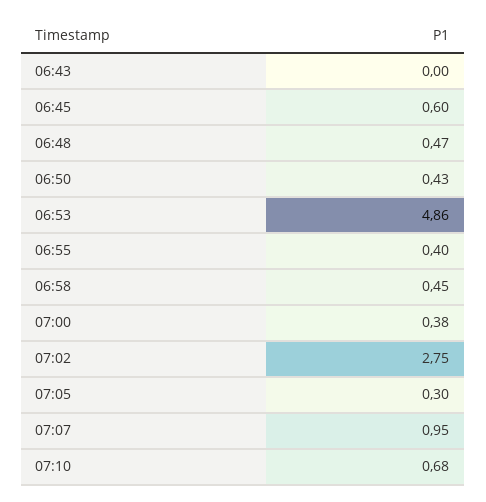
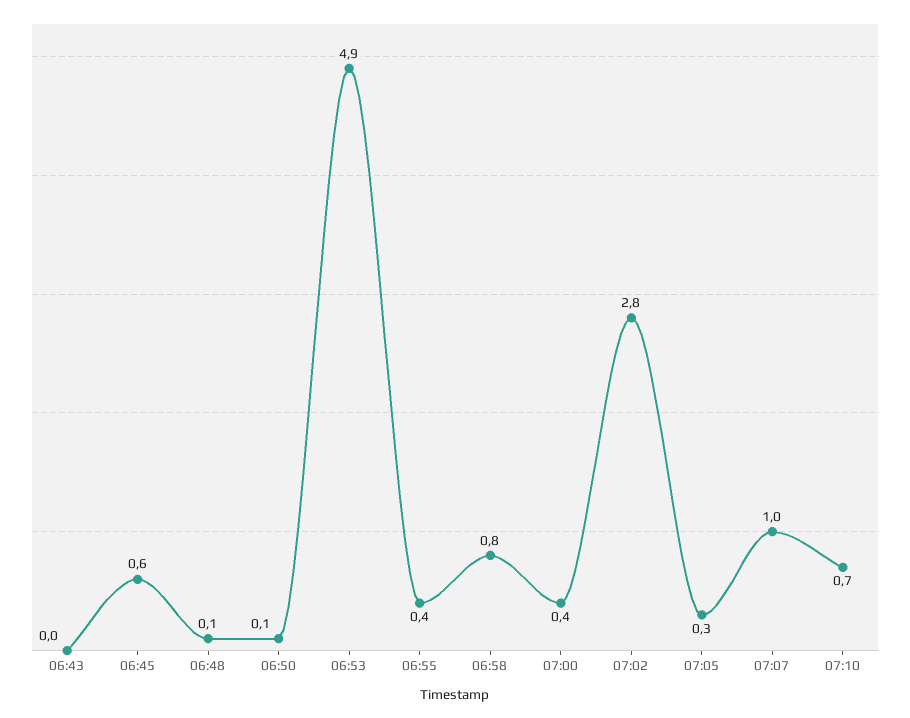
  {
    "06:43": 0,
    "06:45": 0.6,
-   "06:48": 0.47,
+   "06:48": 0.1,
-   "06:50": 0.43,
+   "06:50": 0.1,
    "06:53": 4.86,
    "06:55": 0.4,
-   "06:58": 0.45,
+   "06:58": 0.8,
    "07:00": 0.38,
    "07:02": 2.75,
    "07:05": 0.3,
    "07:07": 0.95,
    "07:10": 0.68
  }

